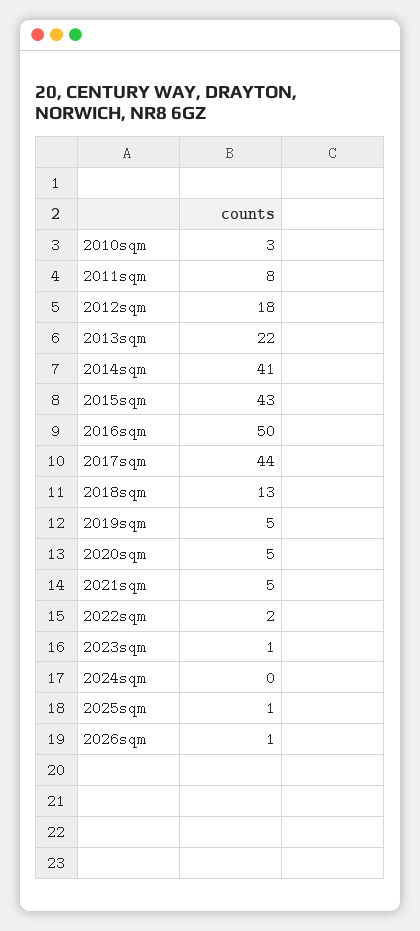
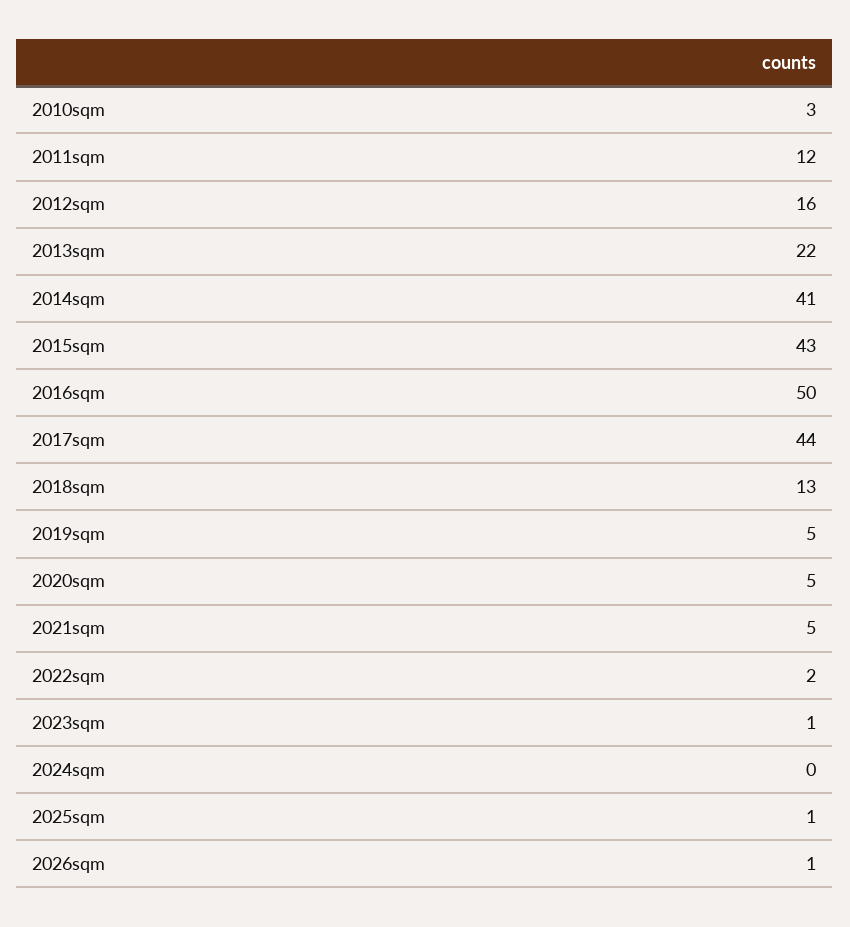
  {
    "2010sqm": 3,
-   "2011sqm": 8,
+   "2011sqm": 12,
-   "2012sqm": 18,
+   "2012sqm": 16,
    "2013sqm": 22,
    "2014sqm": 41,
    "2015sqm": 43,
    "2016sqm": 50,
    "2017sqm": 44,
    "2018sqm": 13,
    "2019sqm": 5,
    "2020sqm": 5,
    "2021sqm": 5,
    "2022sqm": 2,
    "2023sqm": 1,
    "2024sqm": 0,
    "2025sqm": 1,
    "2026sqm": 1
  }

